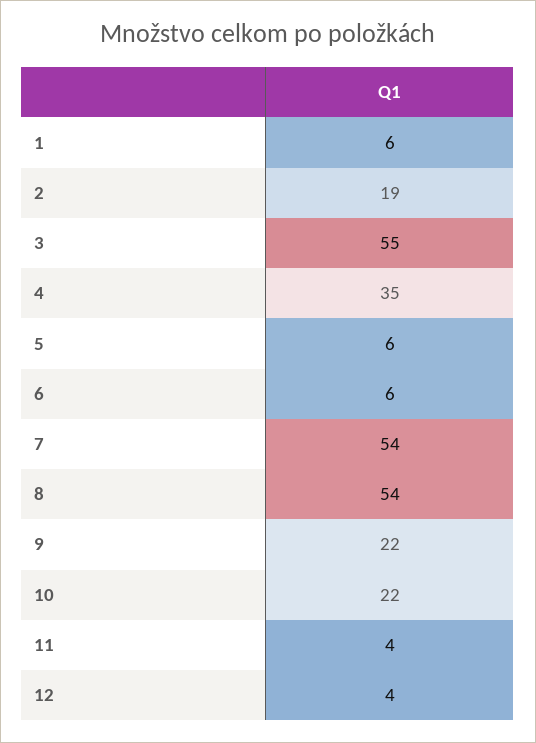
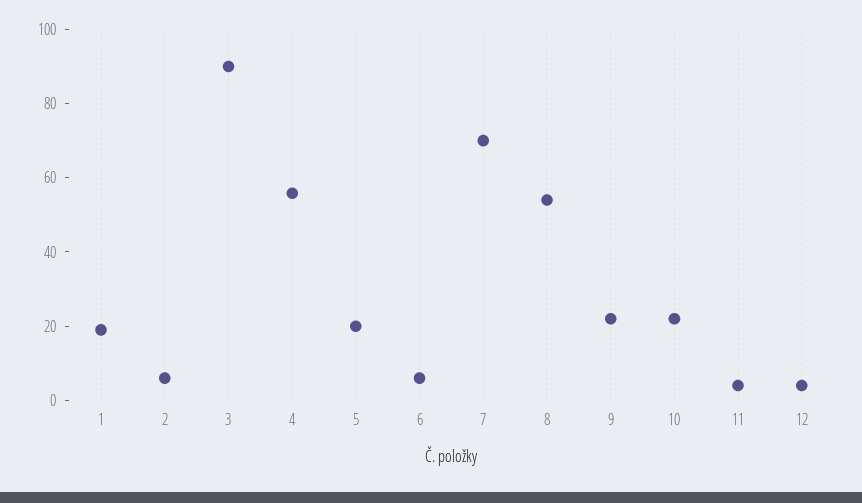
  {
-   "1": 6,
+   "1": 20,
-   "2": 19,
+   "2": 5,
-   "3": 55,
+   "3": 90,
-   "4": 35,
+   "4": 55,
-   "5": 6,
+   "5": 20,
    "6": 6,
-   "7": 54,
+   "7": 70,
    "8": 54,
    "9": 22,
    "10": 22,
    "11": 4,
    "12": 4
  }

